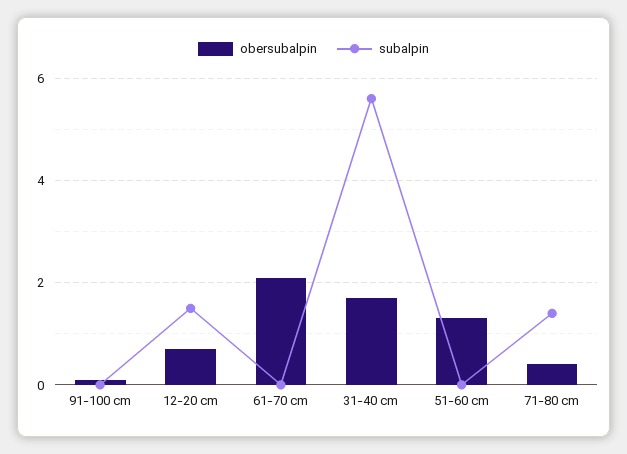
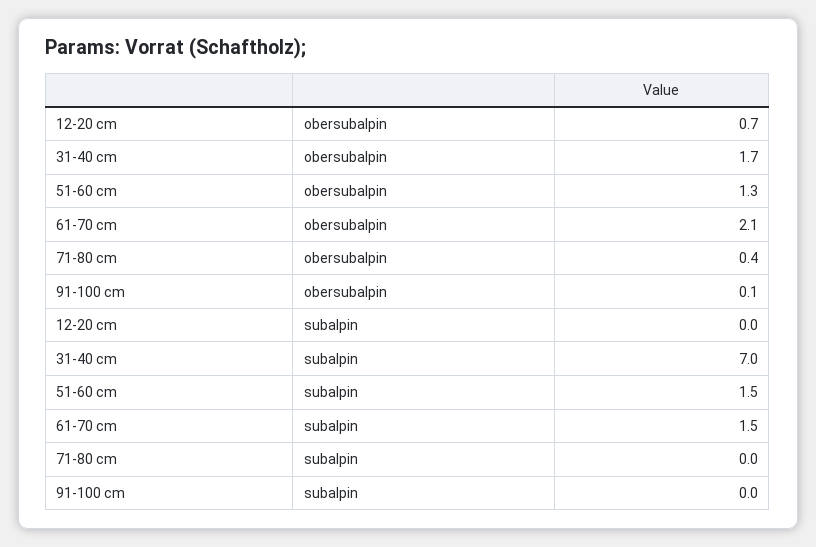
  {
    "obersubalpin": {
      "91-100 cm": 0.1,
      "12-20 cm": 0.7,
      "61-70 cm": 2.1,
      "31-40 cm": 1.7,
      "51-60 cm": 1.3,
      "71-80 cm": 0.4
    },
    "subalpin": {
      "91-100 cm": 0,
-     "12-20 cm": 1.5,
+     "12-20 cm": 0,
-     "61-70 cm": 0,
+     "61-70 cm": 1.5,
-     "31-40 cm": 5.5,
+     "31-40 cm": 7,
-     "51-60 cm": 0,
+     "51-60 cm": 1.5,
-     "71-80 cm": 1.5
+     "71-80 cm": 0
    }
  }

